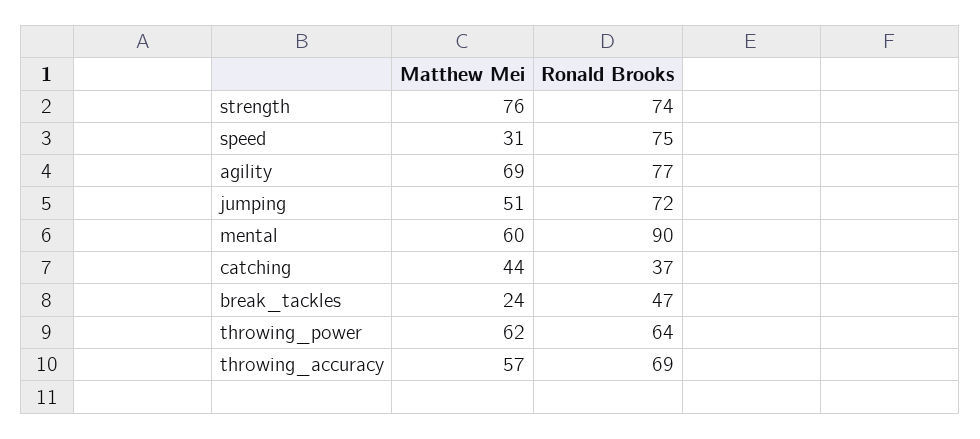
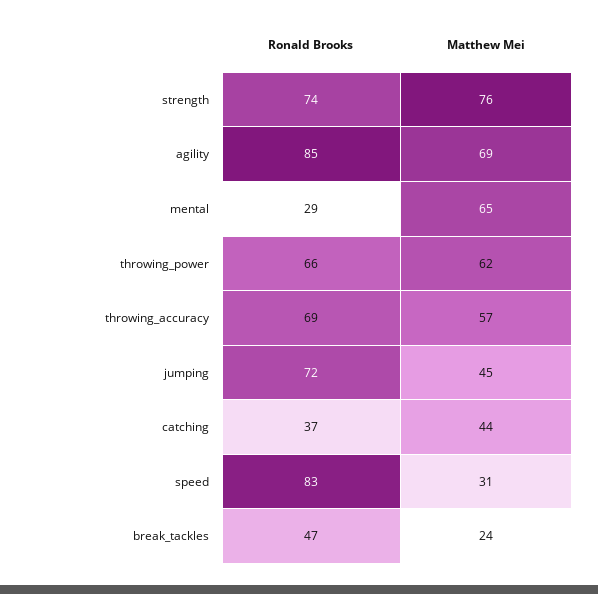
  {
    "Matthew Mei": {
      "strength": 76,
      "speed": 31,
      "agility": 69,
-     "jumping": 51,
+     "jumping": 45,
-     "mental": 60,
+     "mental": 65,
      "catching": 44,
      "break_tackles": 24,
      "throwing_power": 62,
      "throwing_accuracy": 57
    },
    "Ronald Brooks": {
      "strength": 74,
-     "speed": 75,
+     "speed": 83,
-     "agility": 77,
+     "agility": 85,
      "jumping": 72,
-     "mental": 90,
+     "mental": 29,
      "catching": 37,
      "break_tackles": 47,
-     "throwing_power": 64,
+     "throwing_power": 66,
      "throwing_accuracy": 69
    }
  }

